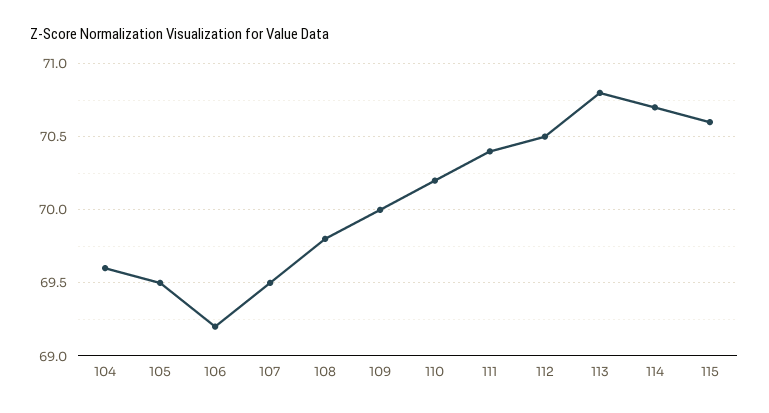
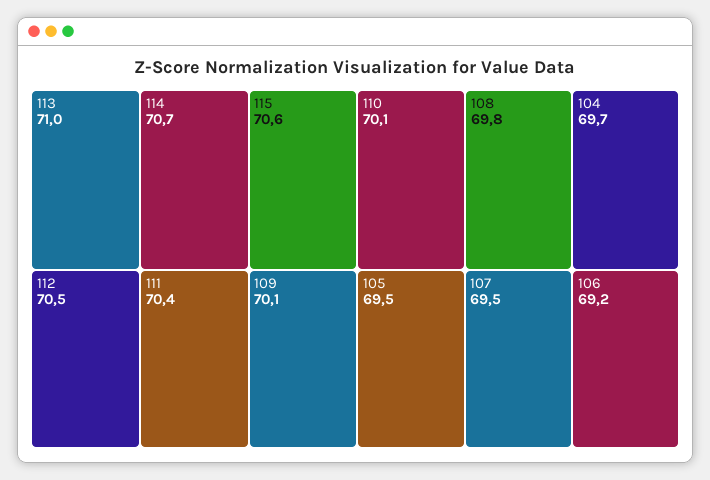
  {
-   "104": 69.6,
+   "104": 69.7,
    "105": 69.5,
    "106": 69.2,
    "107": 69.5,
    "108": 69.8,
-   "109": 70,
+   "109": 70.1,
-   "110": 70.2,
+   "110": 70.1,
    "111": 70.4,
    "112": 70.5,
-   "113": 70.8,
+   "113": 71,
    "114": 70.7,
    "115": 70.6
  }

